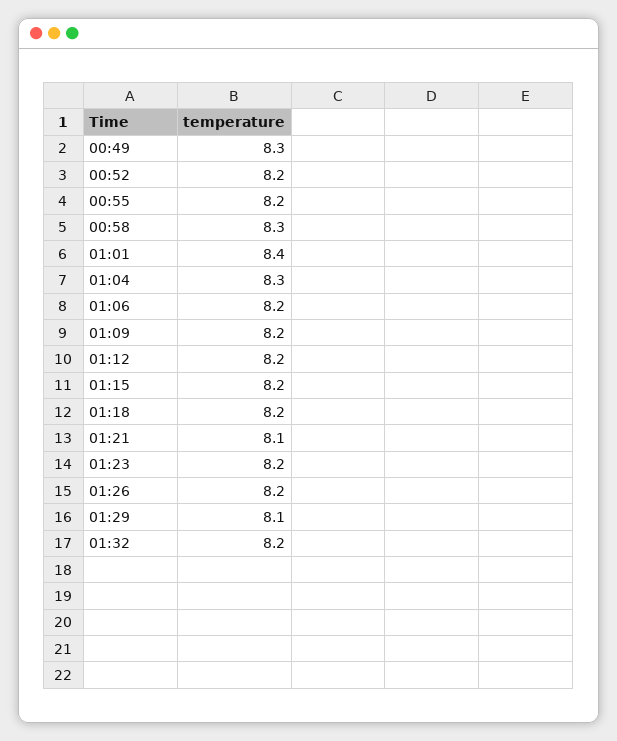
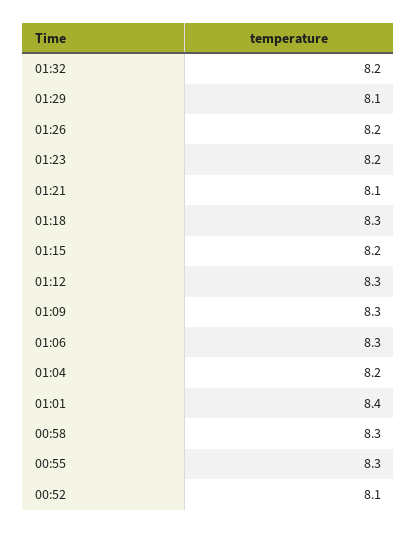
  {
-   "00:49": 8.3,
-   "00:52": 8.2,
+   "00:52": 8.1,
-   "00:55": 8.2,
+   "00:55": 8.3,
    "00:58": 8.3,
    "01:01": 8.4,
-   "01:04": 8.3,
+   "01:04": 8.2,
-   "01:06": 8.2,
+   "01:06": 8.3,
-   "01:09": 8.2,
+   "01:09": 8.3,
-   "01:12": 8.2,
+   "01:12": 8.3,
    "01:15": 8.2,
-   "01:18": 8.2,
+   "01:18": 8.3,
    "01:21": 8.1,
    "01:23": 8.2,
    "01:26": 8.2,
    "01:29": 8.1,
    "01:32": 8.2
  }

